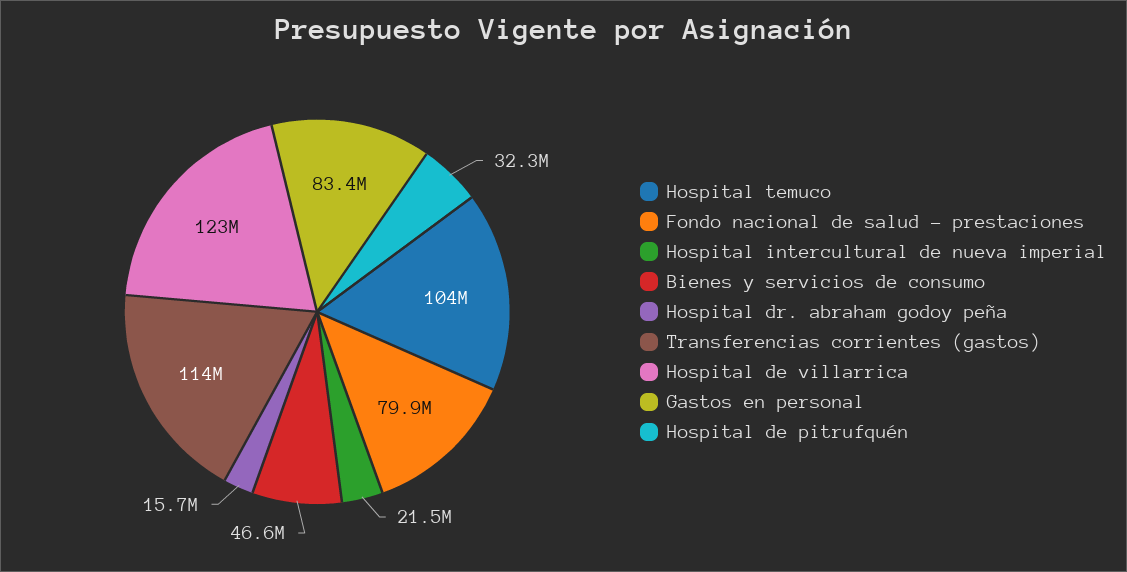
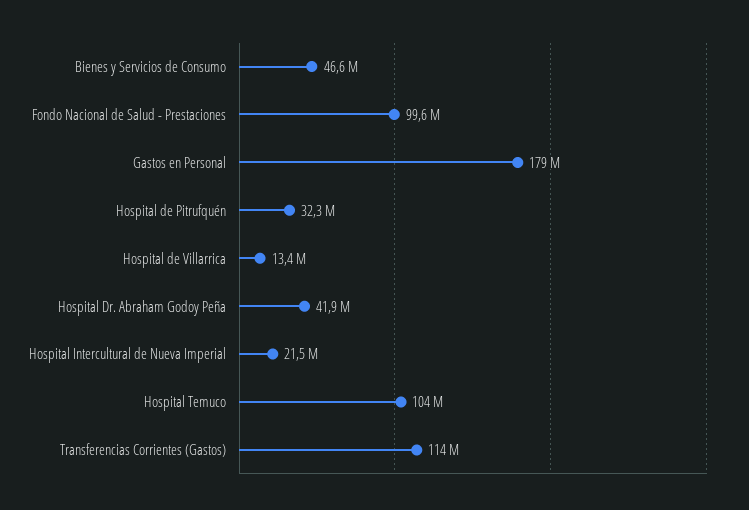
  {
    "Hospital temuco": 104000000,
-   "Fondo nacional de salud - prestaciones": 79900000,
+   "Fondo nacional de salud - prestaciones": 99600000,
    "Hospital intercultural de nueva imperial": 21500000,
    "Bienes y servicios de consumo": 46600000,
-   "Hospital dr. abraham godoy peña": 15700000,
+   "Hospital dr. abraham godoy peña": 41900000,
    "Transferencias corrientes (gastos)": 114000000,
-   "Hospital de villarrica": 123000000,
+   "Hospital de villarrica": 13400000,
-   "Gastos en personal": 83400000,
+   "Gastos en personal": 179000000,
    "Hospital de pitrufquén": 32300000
  }

